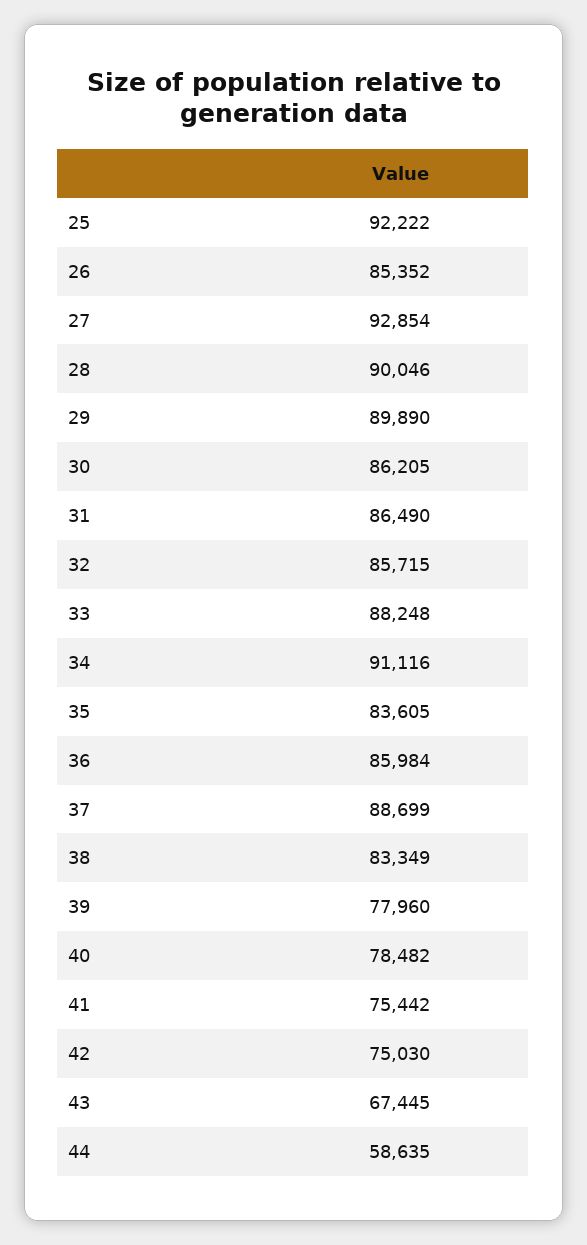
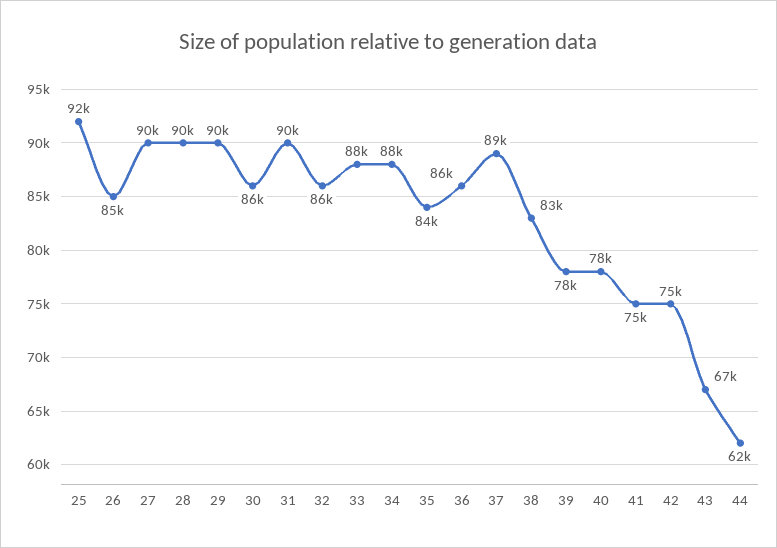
  {
    "25": 92222,
    "26": 85352,
-   "27": 92854,
+   "27": 90000,
    "28": 90046,
    "29": 89890,
    "30": 86205,
-   "31": 86490,
+   "31": 90000,
    "32": 85715,
    "33": 88248,
-   "34": 91116,
+   "34": 88000,
    "35": 83605,
    "36": 85984,
    "37": 88699,
    "38": 83349,
    "39": 77960,
    "40": 78482,
    "41": 75442,
    "42": 75030,
    "43": 67445,
-   "44": 58635
+   "44": 62000
  }

